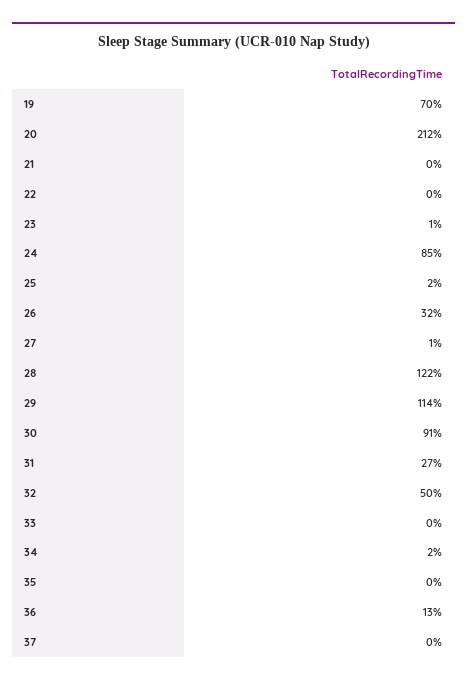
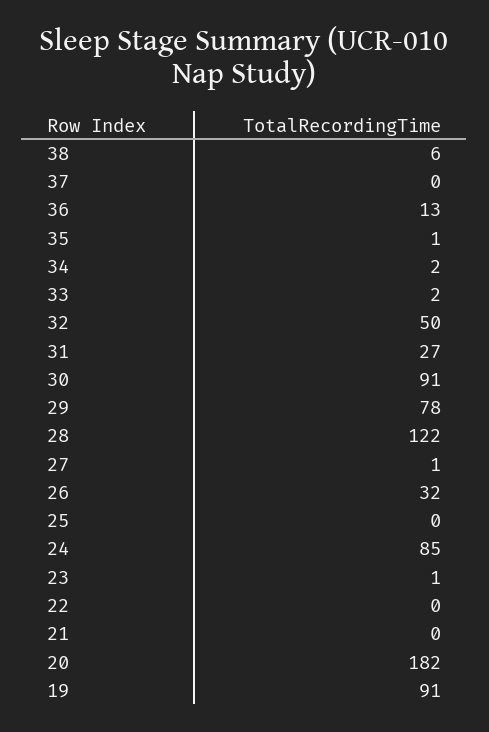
  {
-   "19": 70,
+   "19": 91,
-   "20": 212,
+   "20": 182,
    "21": 0,
    "22": 0,
    "23": 1,
    "24": 85,
-   "25": 2,
+   "25": 0,
    "26": 32,
    "27": 1,
    "28": 122,
-   "29": 114,
+   "29": 78,
    "30": 91,
    "31": 27,
    "32": 50,
-   "33": 0,
+   "33": 2,
    "34": 2,
-   "35": 0,
+   "35": 1,
    "36": 13,
-   "37": 0
+   "37": 0,
+   "38": 6
  }

